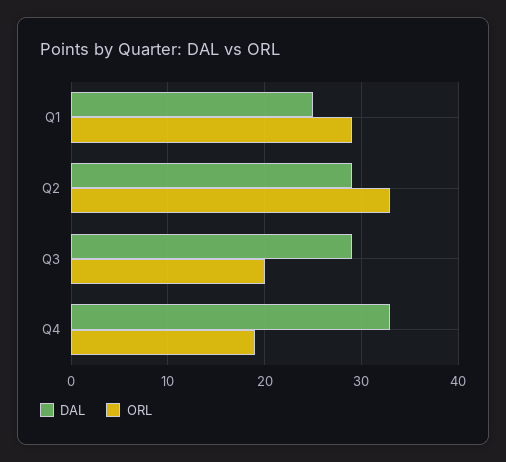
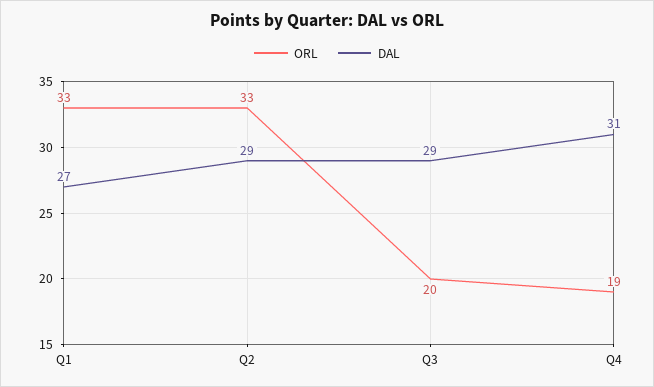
  {
    "DAL": {
-     "Q1": 25,
+     "Q1": 27,
      "Q2": 29,
      "Q3": 29,
-     "Q4": 33
+     "Q4": 31
    },
    "ORL": {
-     "Q1": 29,
+     "Q1": 33,
      "Q2": 33,
      "Q3": 20,
      "Q4": 19
    }
  }

